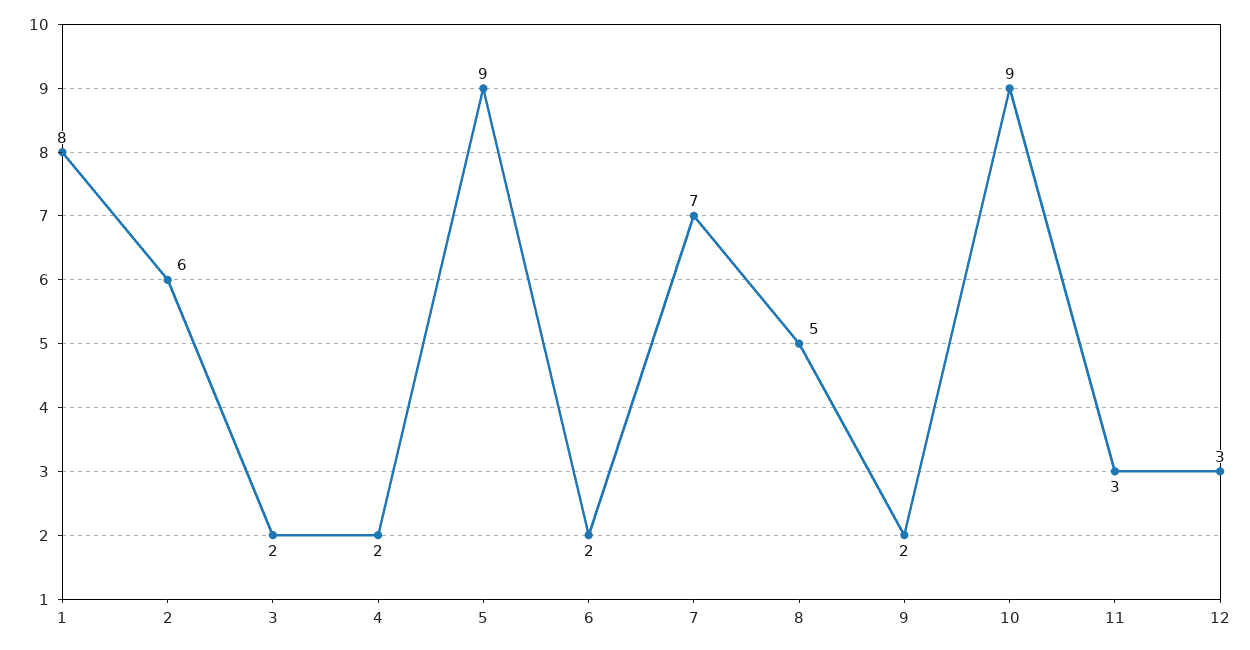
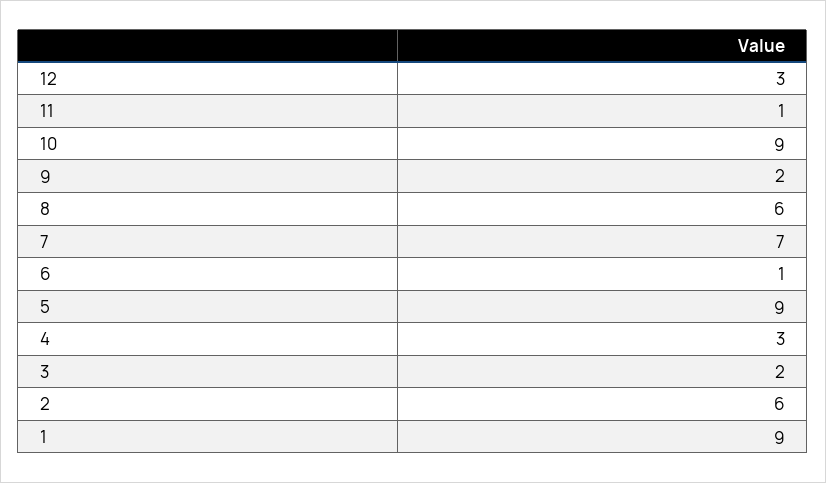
  {
-   "1": 8,
+   "1": 9,
    "2": 6,
    "3": 2,
-   "4": 2,
+   "4": 3,
    "5": 9,
-   "6": 2,
+   "6": 1,
    "7": 7,
-   "8": 5,
+   "8": 6,
    "9": 2,
    "10": 9,
-   "11": 3,
+   "11": 1,
    "12": 3
  }

